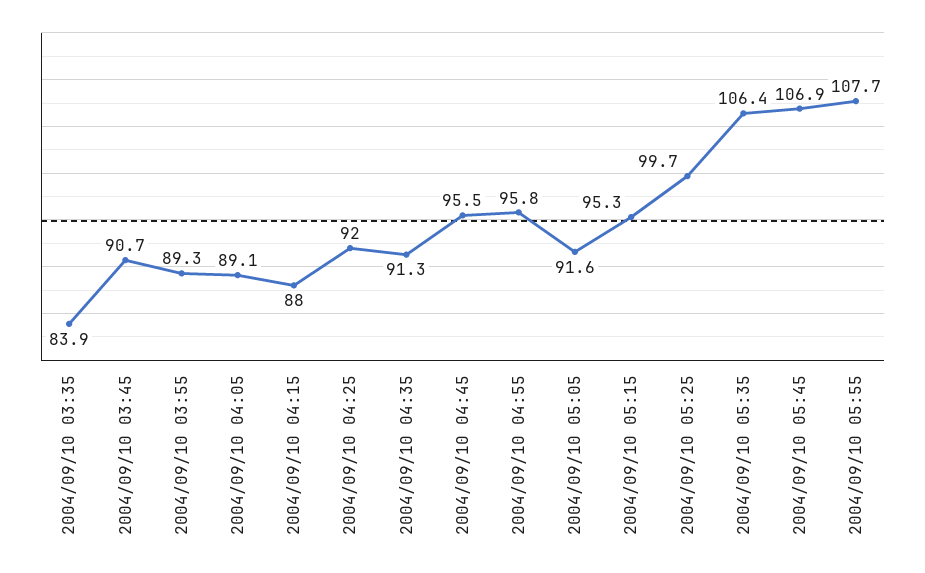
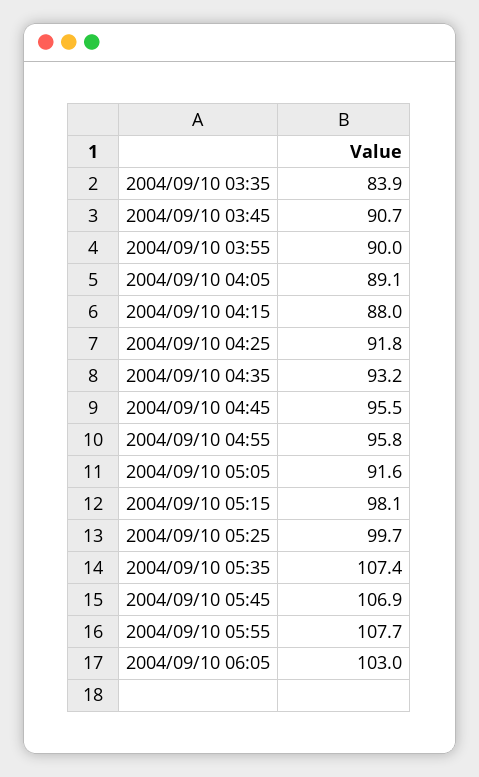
  {
    "2004/09/10 03:35": 83.9,
    "2004/09/10 03:45": 90.7,
-   "2004/09/10 03:55": 89.3,
+   "2004/09/10 03:55": 90,
    "2004/09/10 04:05": 89.1,
    "2004/09/10 04:15": 88,
-   "2004/09/10 04:25": 92,
+   "2004/09/10 04:25": 91.8,
-   "2004/09/10 04:35": 91.3,
+   "2004/09/10 04:35": 93.2,
    "2004/09/10 04:45": 95.5,
    "2004/09/10 04:55": 95.8,
    "2004/09/10 05:05": 91.6,
-   "2004/09/10 05:15": 95.3,
+   "2004/09/10 05:15": 98.1,
    "2004/09/10 05:25": 99.7,
-   "2004/09/10 05:35": 106.4,
+   "2004/09/10 05:35": 107.4,
    "2004/09/10 05:45": 106.9,
-   "2004/09/10 05:55": 107.7
+   "2004/09/10 05:55": 107.7,
+   "2004/09/10 06:05": 103
  }

